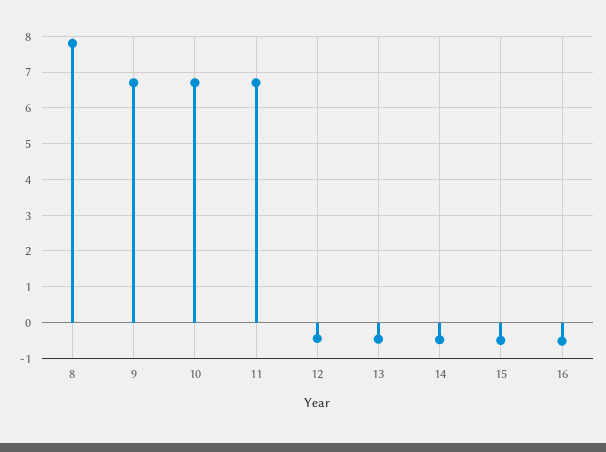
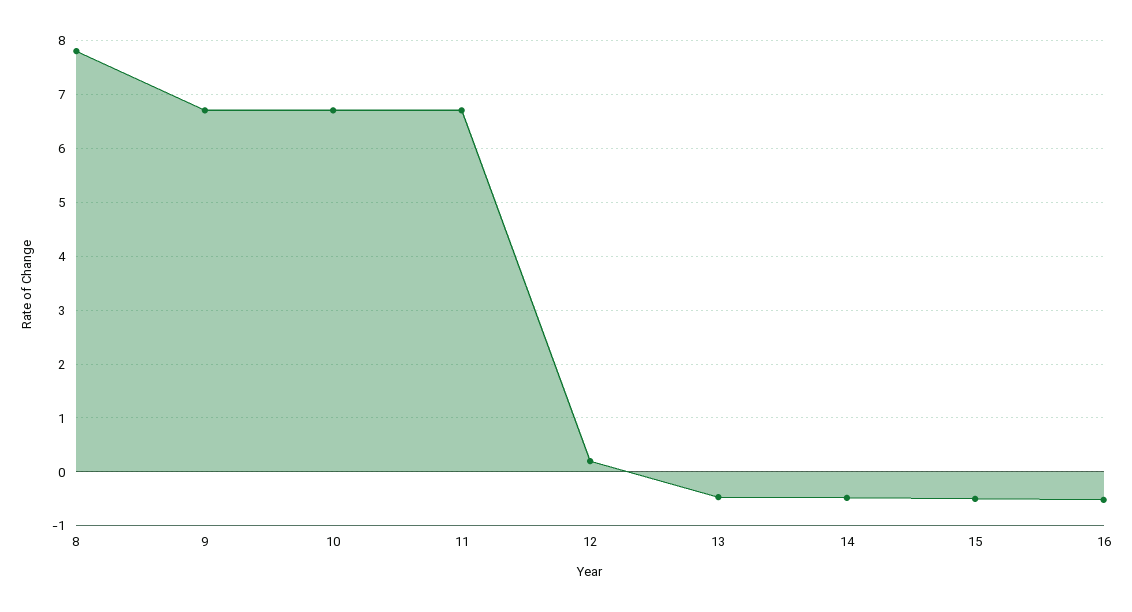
  {
    "8": 7.8,
    "9": 6.8,
    "10": 6.8,
    "11": 6.8,
-   "12": -0.4,
+   "12": 0.2,
    "13": -0.4,
    "14": -0.4,
    "15": -0.6,
    "16": -0.6
  }

